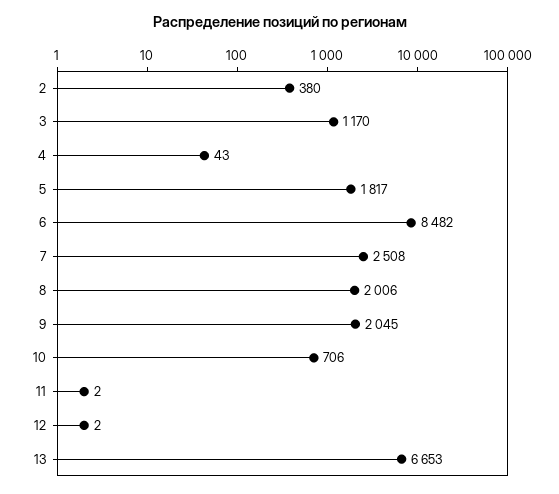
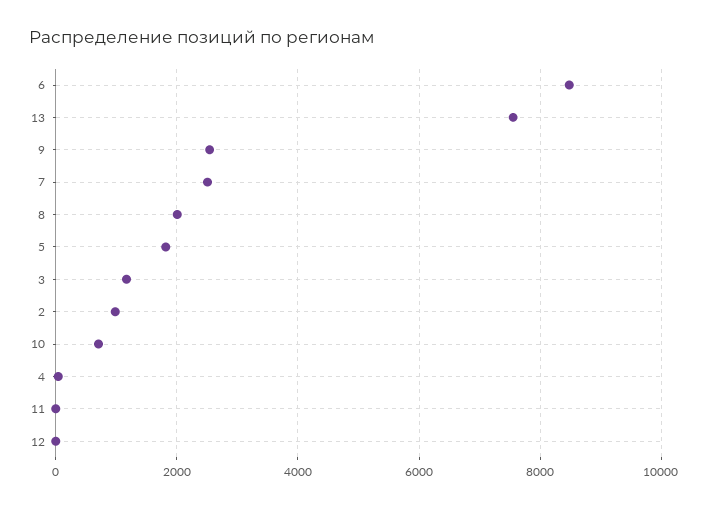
  {
-   "2": 380,
+   "2": 1000,
    "3": 1170,
    "4": 43,
    "5": 1817,
    "6": 8482,
    "7": 2508,
    "8": 2006,
-   "9": 2045,
+   "9": 2600,
    "10": 706,
    "11": 2,
    "12": 2,
-   "13": 6653
+   "13": 7600
  }

